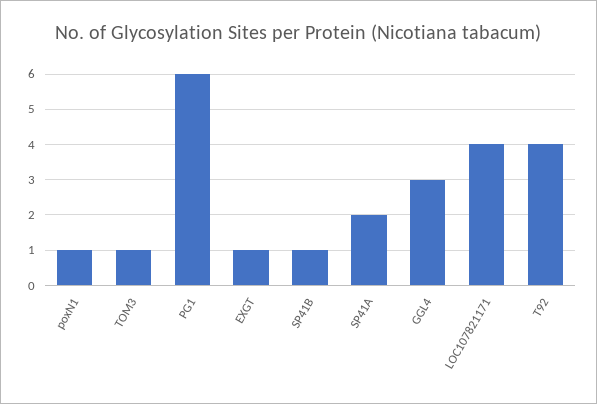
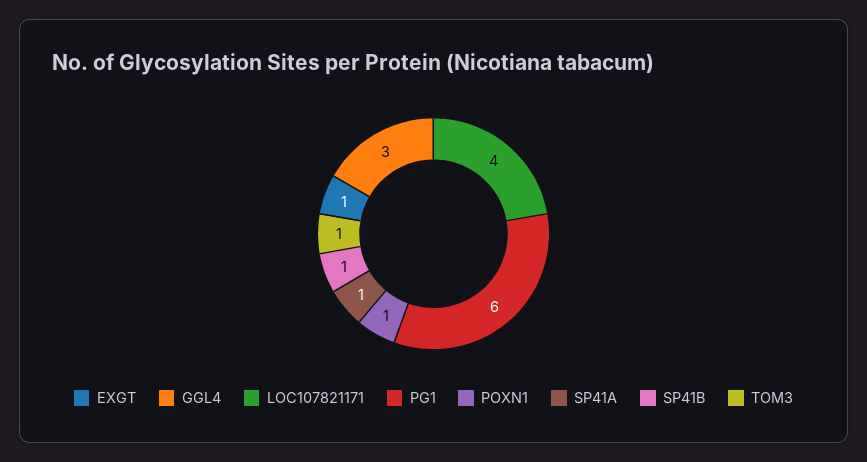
  {
    "poxN1": 1,
    "TOM3": 1,
    "PG1": 6,
    "EXGT": 1,
    "SP41B": 1,
-   "SP41A": 2,
+   "SP41A": 1,
    "GGL4": 3,
-   "LOC107821171": 4,
+   "LOC107821171": 4
-   "T92": 4
  }

